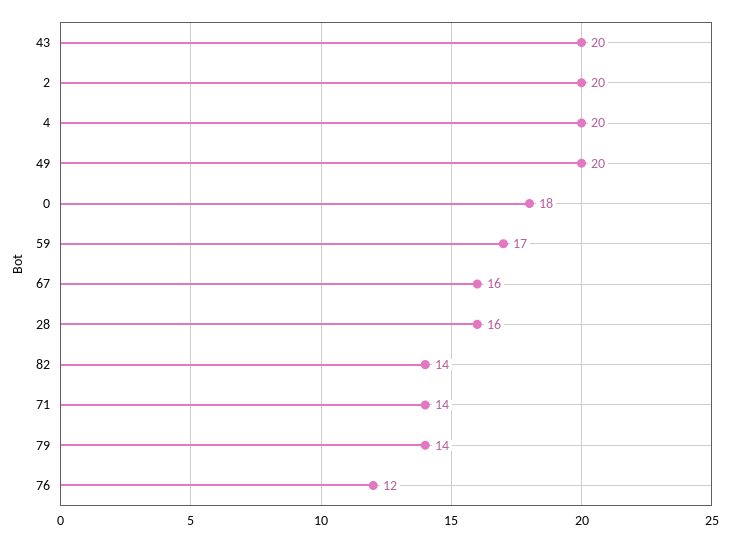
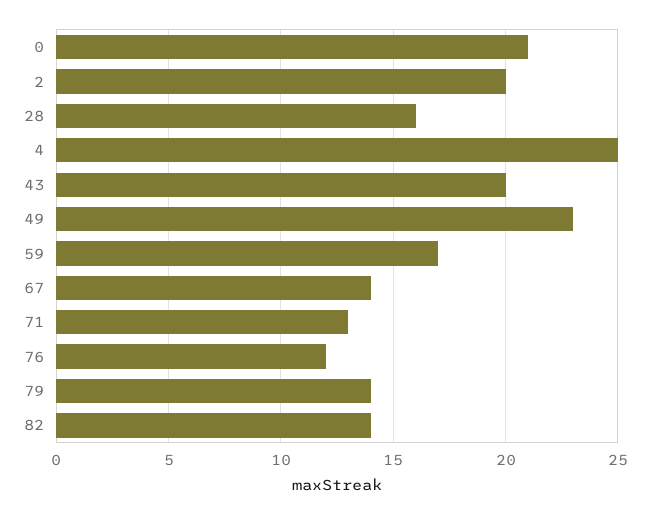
  {
    "43": 20,
    "2": 20,
-   "4": 20,
+   "4": 25,
-   "49": 20,
+   "49": 23,
-   "0": 18,
+   "0": 21,
    "59": 17,
-   "67": 16,
+   "67": 14,
    "28": 16,
    "82": 14,
-   "71": 14,
+   "71": 13,
    "79": 14,
    "76": 12
  }

